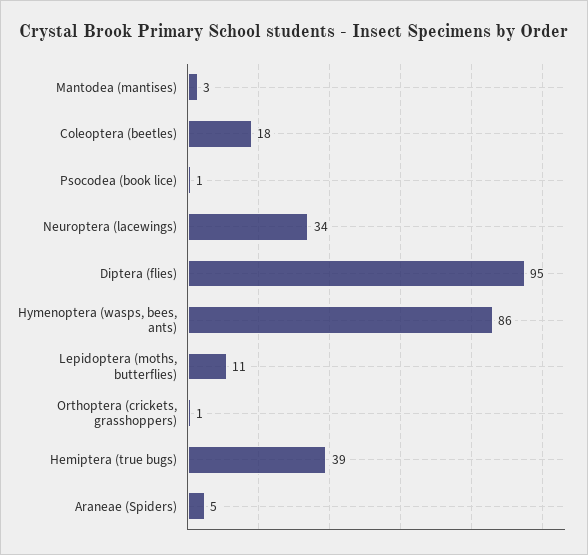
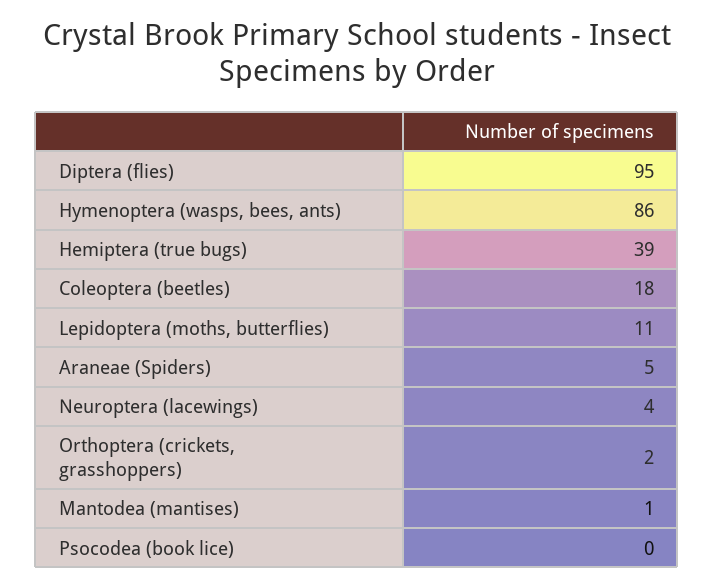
  {
-   "Mantodea (mantises)": 3,
+   "Mantodea (mantises)": 1,
    "Coleoptera (beetles)": 18,
-   "Psocodea (book lice)": 1,
+   "Psocodea (book lice)": 0,
-   "Neuroptera (lacewings)": 34,
+   "Neuroptera (lacewings)": 4,
    "Diptera (flies)": 95,
    "Hymenoptera (wasps, bees, ants)": 86,
    "Lepidoptera (moths, butterflies)": 11,
-   "Orthoptera (crickets, grasshoppers)": 1,
+   "Orthoptera (crickets, grasshoppers)": 2,
    "Hemiptera (true bugs)": 39,
    "Araneae (Spiders)": 5
  }

